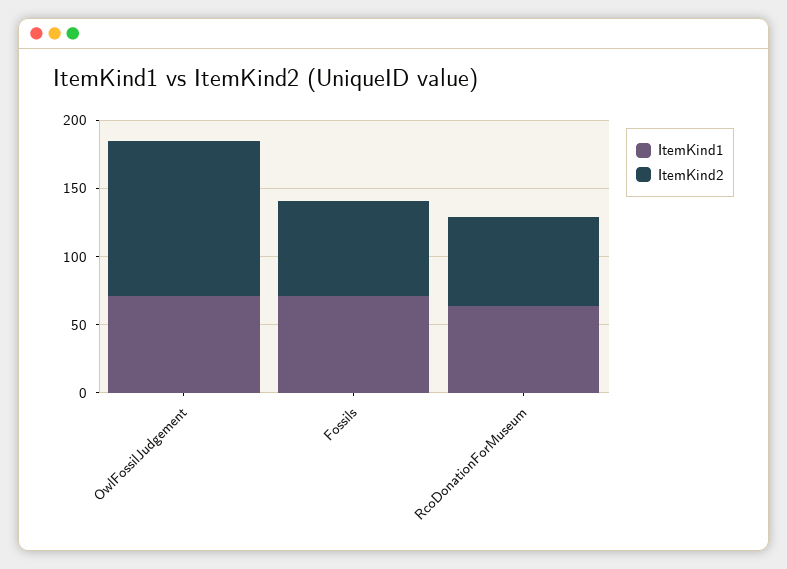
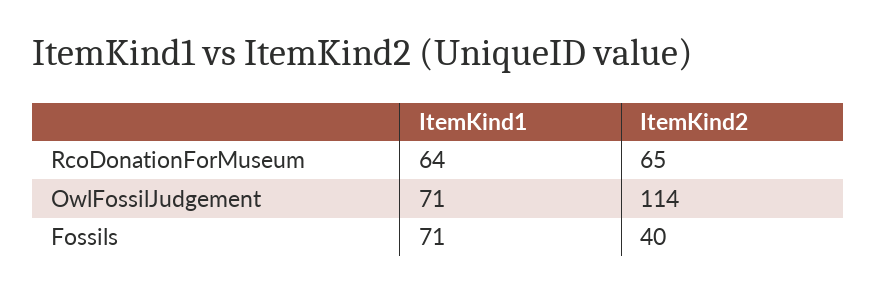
  {
    "ItemKind1": {
      "OwlFossilJudgement": 71,
      "Fossils": 71,
      "RcoDonationForMuseum": 64
    },
    "ItemKind2": {
      "OwlFossilJudgement": 114,
-     "Fossils": 70,
+     "Fossils": 40,
      "RcoDonationForMuseum": 65
    }
  }

